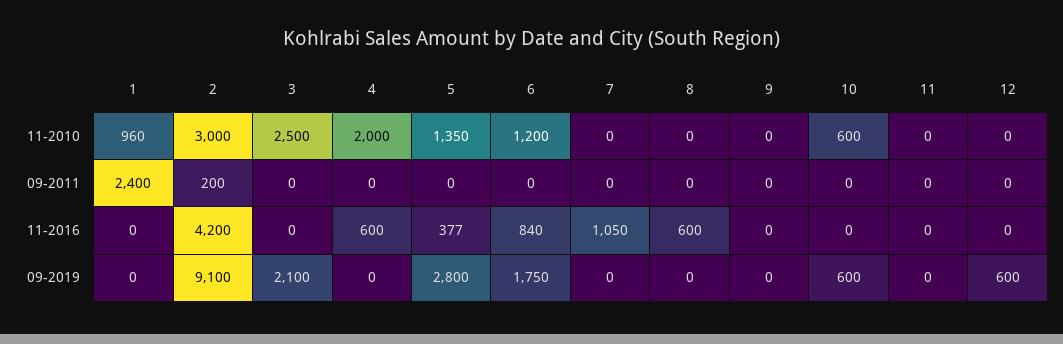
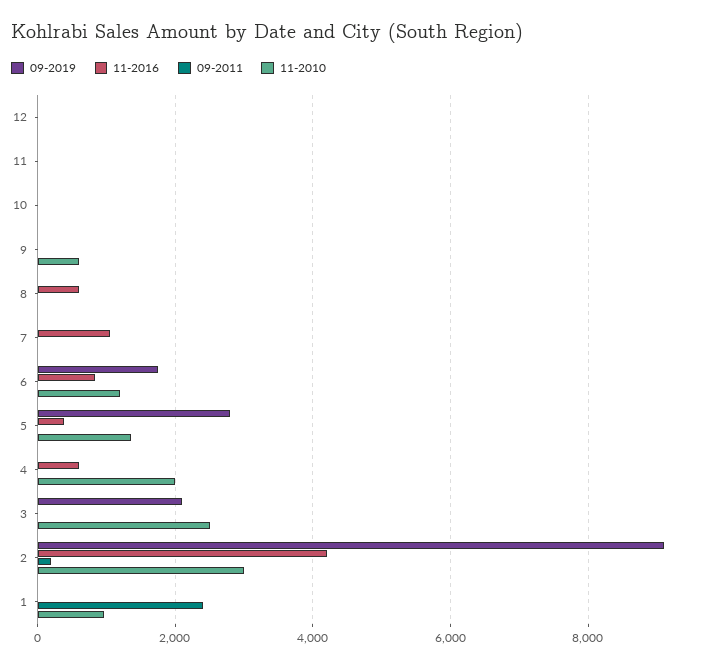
  {
    "11-2010": {
      "1": 960,
      "2": 3000,
      "3": 2500,
      "4": 2000,
      "5": 1350,
      "6": 1200,
      "7": 0,
      "8": 0,
-     "9": 0,
+     "9": 600,
-     "10": 600,
+     "10": 0,
      "11": 0,
      "12": 0
    },
    "09-2011": {
      "1": 2400,
      "2": 200,
      "3": 0,
      "4": 0,
      "5": 0,
      "6": 0,
      "7": 0,
      "8": 0,
      "9": 0,
      "10": 0,
      "11": 0,
      "12": 0
    },
    "11-2016": {
      "1": 0,
      "2": 4200,
      "3": 0,
      "4": 600,
      "5": 377,
      "6": 840,
      "7": 1050,
      "8": 600,
      "9": 0,
      "10": 0,
      "11": 0,
      "12": 0
    },
    "09-2019": {
      "1": 0,
      "2": 9100,
      "3": 2100,
      "4": 0,
      "5": 2800,
      "6": 1750,
      "7": 0,
      "8": 0,
      "9": 0,
-     "10": 600,
+     "10": 0,
      "11": 0,
-     "12": 600
+     "12": 0
    }
  }

